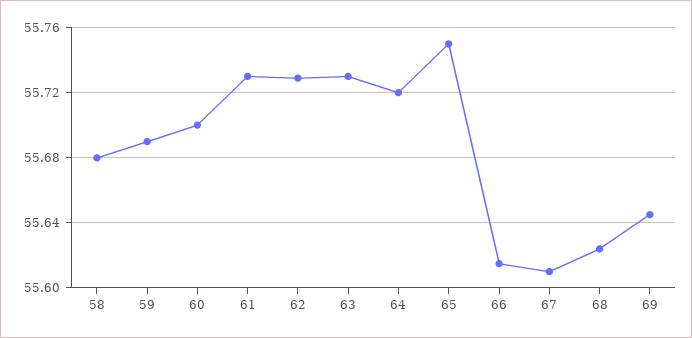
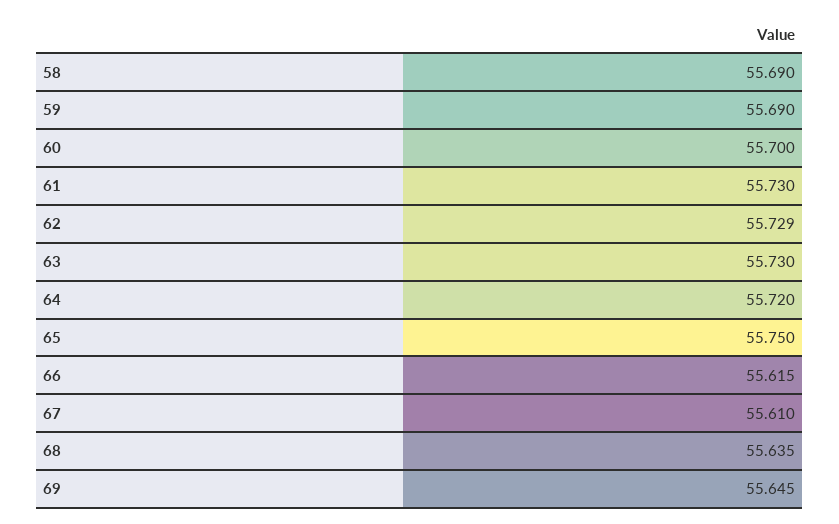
  {
-   "58": 55.68,
+   "58": 55.69,
    "59": 55.69,
    "60": 55.7,
    "61": 55.73,
    "62": 55.729,
    "63": 55.73,
    "64": 55.72,
    "65": 55.75,
    "66": 55.615,
    "67": 55.61,
-   "68": 55.625,
+   "68": 55.635,
    "69": 55.645
  }

